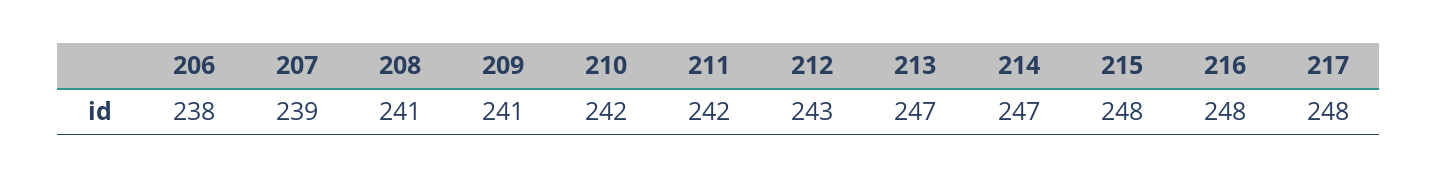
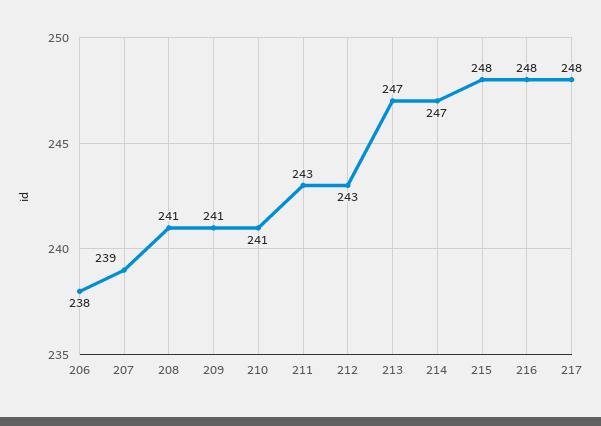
  {
    "206": 238,
    "207": 239,
    "208": 241,
    "209": 241,
-   "210": 242,
+   "210": 241,
-   "211": 242,
+   "211": 243,
    "212": 243,
    "213": 247,
    "214": 247,
    "215": 248,
    "216": 248,
    "217": 248
  }

